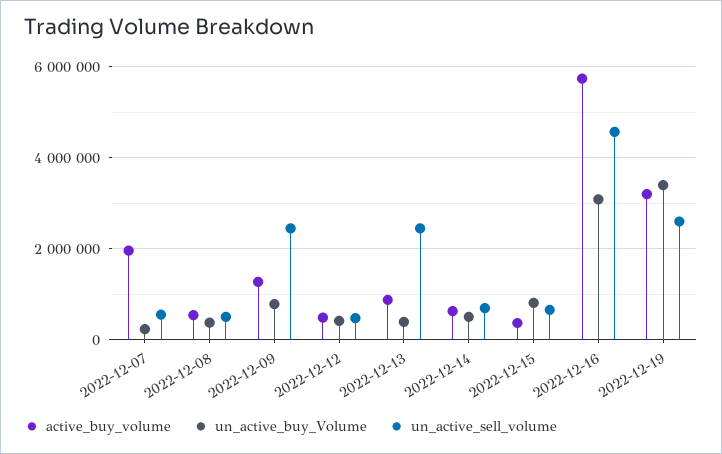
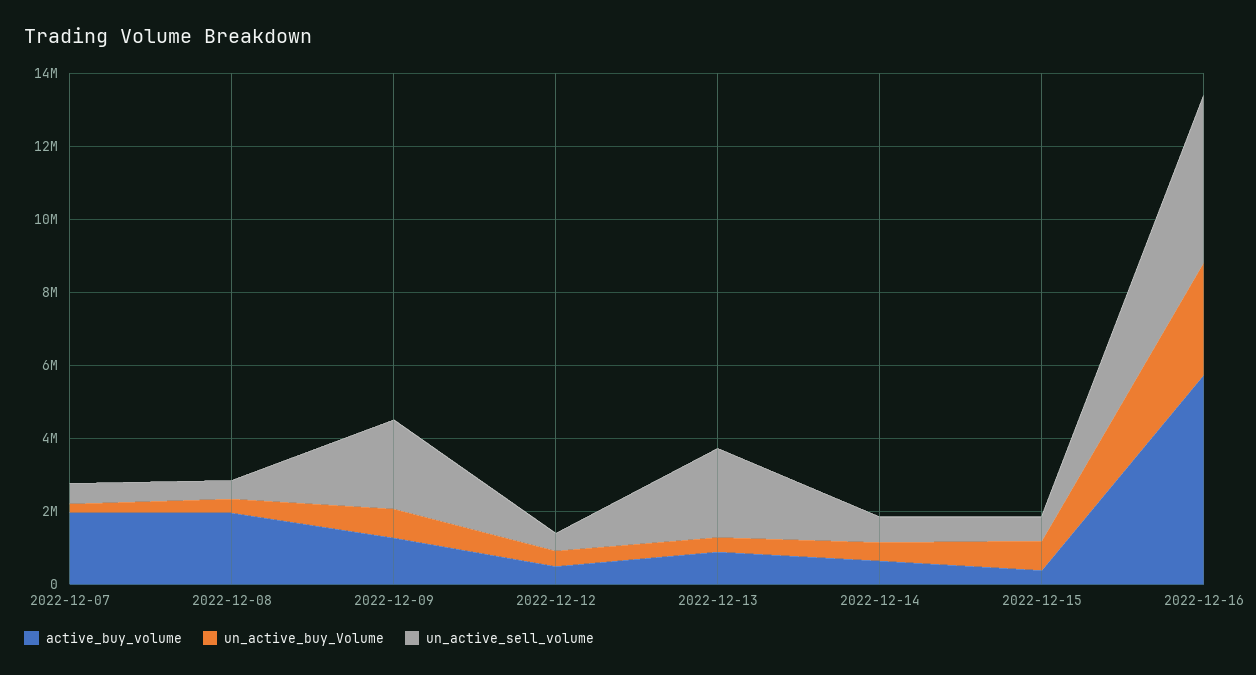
  {
    "active_buy_volume": {
      "2022-12-07": 2000000,
-     "2022-12-08": 600000,
+     "2022-12-08": 2000000,
      "2022-12-09": 1200000,
      "2022-12-12": 400000,
      "2022-12-13": 800000,
      "2022-12-14": 600000,
      "2022-12-15": 400000,
-     "2022-12-16": 5800000,
+     "2022-12-16": 5800000
-     "2022-12-19": 3200000
    },
    "un_active_buy_Volume": {
      "2022-12-07": 200000,
      "2022-12-08": 400000,
      "2022-12-09": 800000,
      "2022-12-12": 400000,
      "2022-12-13": 400000,
      "2022-12-14": 600000,
      "2022-12-15": 800000,
-     "2022-12-16": 3000000,
+     "2022-12-16": 3000000
-     "2022-12-19": 3400000
    },
    "un_active_sell_volume": {
      "2022-12-07": 600000,
      "2022-12-08": 600000,
      "2022-12-09": 2400000,
      "2022-12-12": 400000,
      "2022-12-13": 2400000,
      "2022-12-14": 800000,
      "2022-12-15": 600000,
-     "2022-12-16": 4600000,
+     "2022-12-16": 4600000
-     "2022-12-19": 2600000
    }
  }

